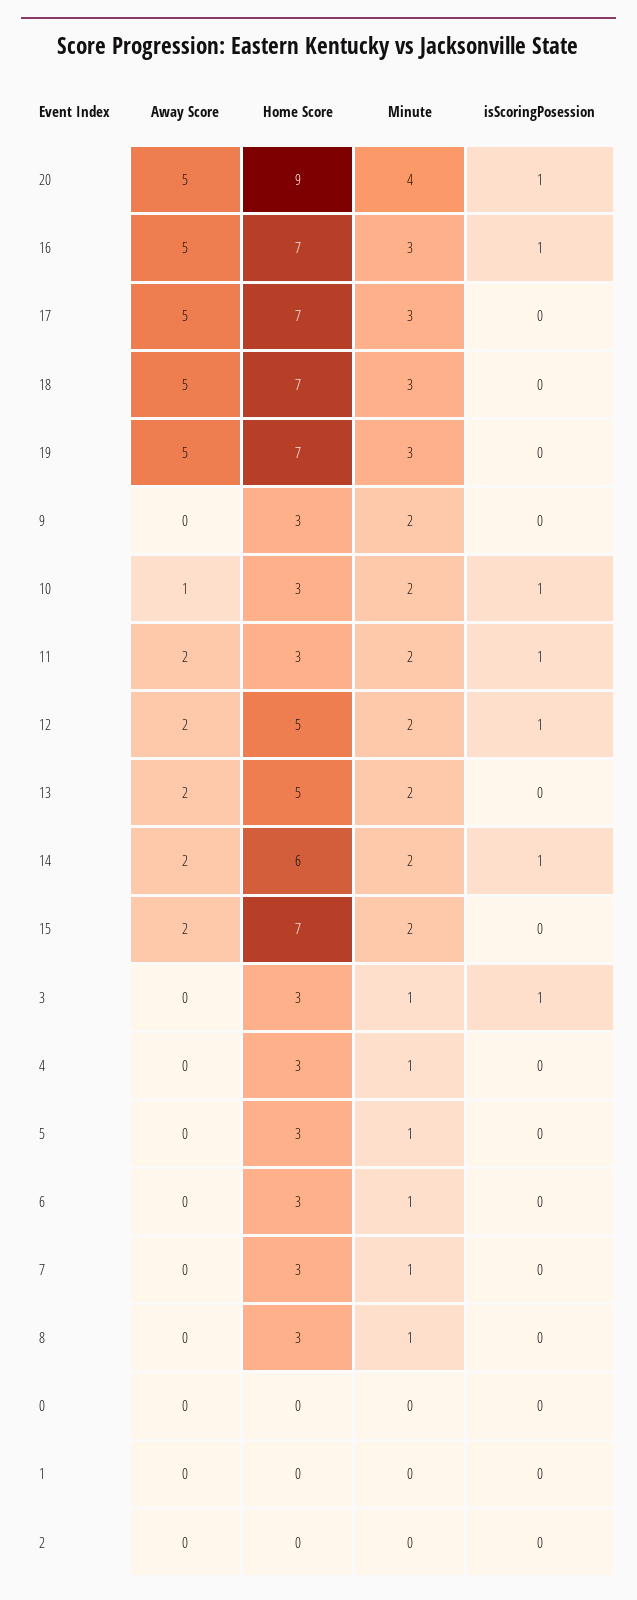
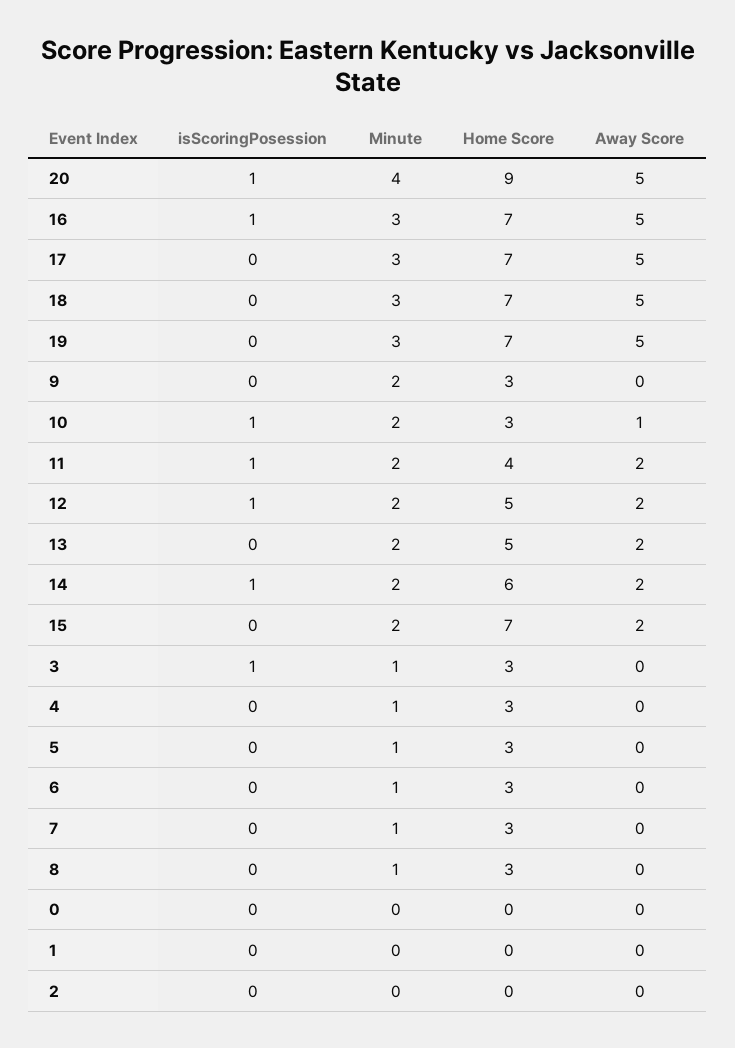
  {
    "Away Score": {
      "20": 5,
      "16": 5,
      "17": 5,
      "18": 5,
      "19": 5,
      "9": 0,
      "10": 1,
      "11": 2,
      "12": 2,
      "13": 2,
      "14": 2,
      "15": 2,
      "3": 0,
      "4": 0,
      "5": 0,
      "6": 0,
      "7": 0,
      "8": 0,
      "0": 0,
      "1": 0,
      "2": 0
    },
    "Home Score": {
      "20": 9,
      "16": 7,
      "17": 7,
      "18": 7,
      "19": 7,
      "9": 3,
      "10": 3,
-     "11": 3,
+     "11": 4,
      "12": 5,
      "13": 5,
      "14": 6,
      "15": 7,
      "3": 3,
      "4": 3,
      "5": 3,
      "6": 3,
      "7": 3,
      "8": 3,
      "0": 0,
      "1": 0,
      "2": 0
    },
    "Minute": {
      "20": 4,
      "16": 3,
      "17": 3,
      "18": 3,
      "19": 3,
      "9": 2,
      "10": 2,
      "11": 2,
      "12": 2,
      "13": 2,
      "14": 2,
      "15": 2,
      "3": 1,
      "4": 1,
      "5": 1,
      "6": 1,
      "7": 1,
      "8": 1,
      "0": 0,
      "1": 0,
      "2": 0
    },
    "isScoringPosession": {
      "20": 1,
      "16": 1,
      "17": 0,
      "18": 0,
      "19": 0,
      "9": 0,
      "10": 1,
      "11": 1,
      "12": 1,
      "13": 0,
      "14": 1,
      "15": 0,
      "3": 1,
      "4": 0,
      "5": 0,
      "6": 0,
      "7": 0,
      "8": 0,
      "0": 0,
      "1": 0,
      "2": 0
    }
  }

